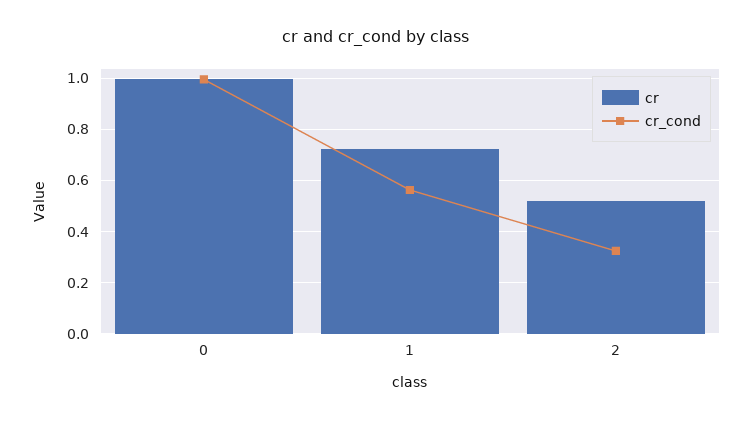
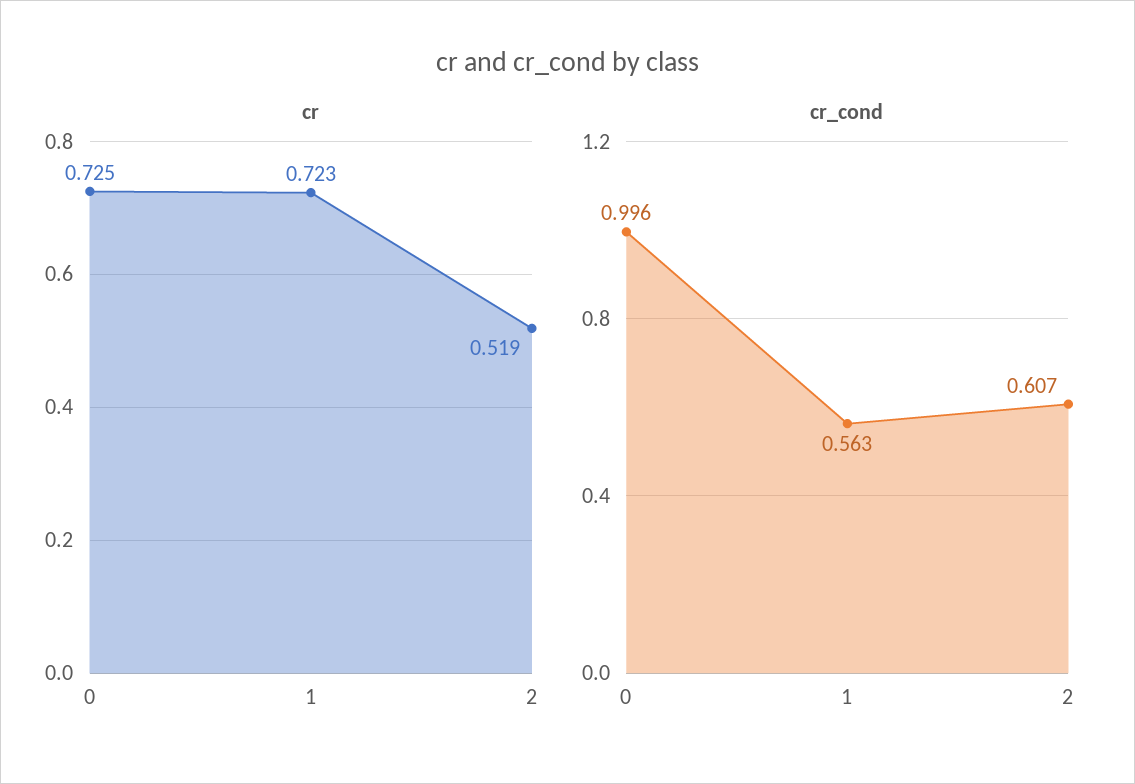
  {
    "cr": {
-     "0": 1,
+     "0": 0.725,
      "1": 0.723,
      "2": 0.519
    },
    "cr_cond": {
      "0": 0.996,
      "1": 0.563,
-     "2": 0.325
+     "2": 0.607
    }
  }

